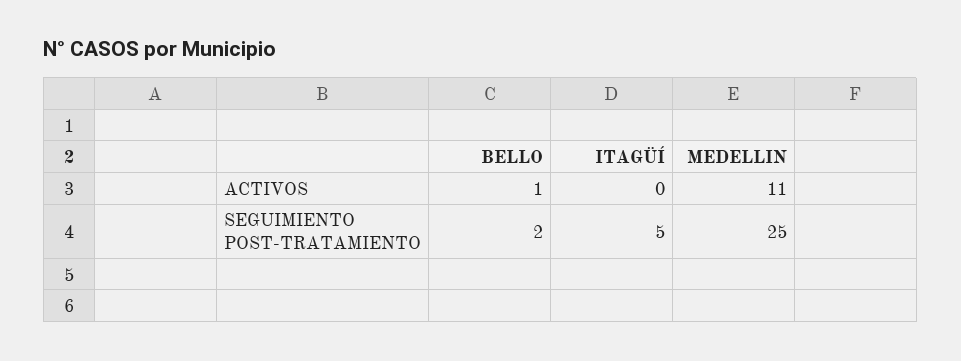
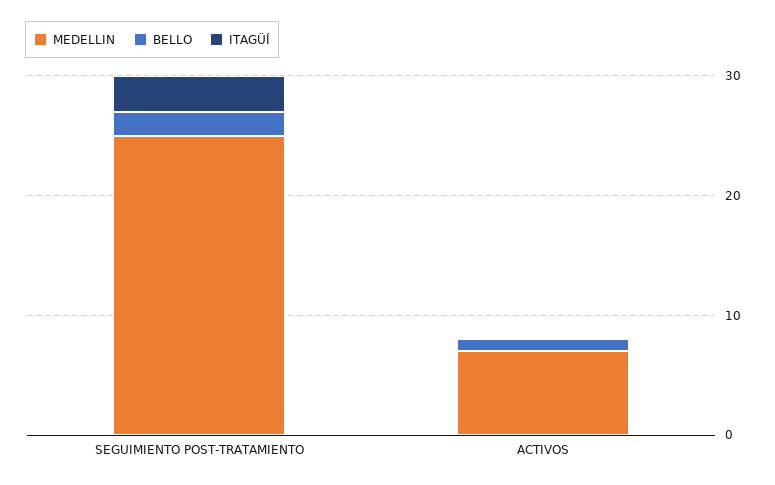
  {
    "BELLO": {
      "ACTIVOS": 1,
      "SEGUIMIENTO POST-TRATAMIENTO": 2
    },
    "ITAGÜÍ": {
      "ACTIVOS": 0,
-     "SEGUIMIENTO POST-TRATAMIENTO": 5
+     "SEGUIMIENTO POST-TRATAMIENTO": 3
    },
    "MEDELLIN": {
-     "ACTIVOS": 11,
+     "ACTIVOS": 7,
      "SEGUIMIENTO POST-TRATAMIENTO": 25
    }
  }

